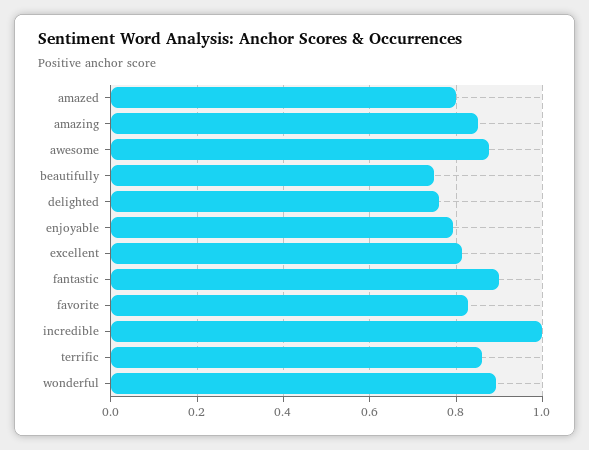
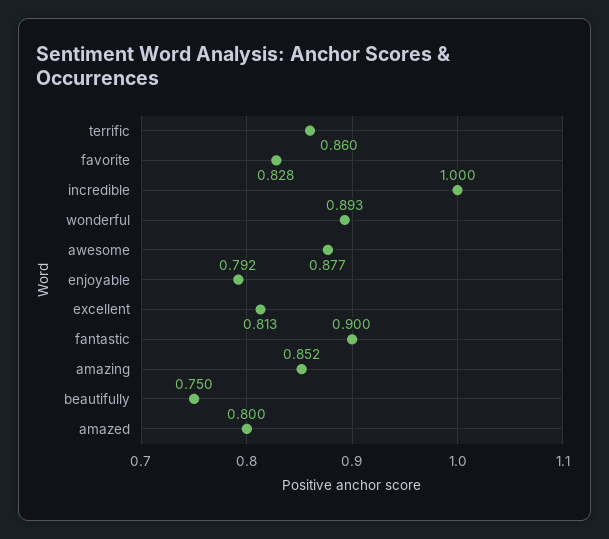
  {
    "amazed": 0.8,
    "amazing": 0.852,
    "awesome": 0.877,
    "beautifully": 0.75,
-   "delighted": 0.76,
    "enjoyable": 0.792,
    "excellent": 0.813,
    "fantastic": 0.9,
    "favorite": 0.828,
    "incredible": 1,
    "terrific": 0.86,
    "wonderful": 0.893
  }

